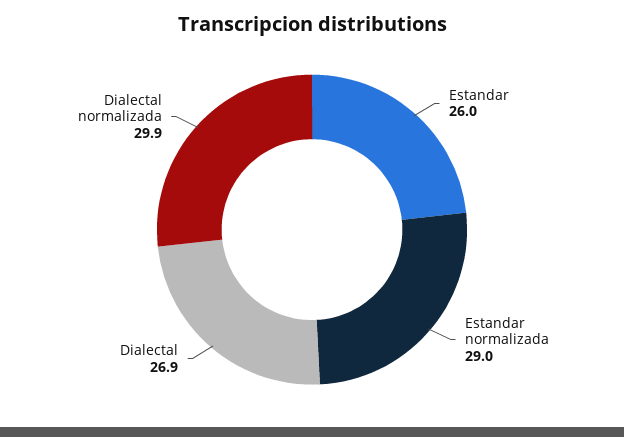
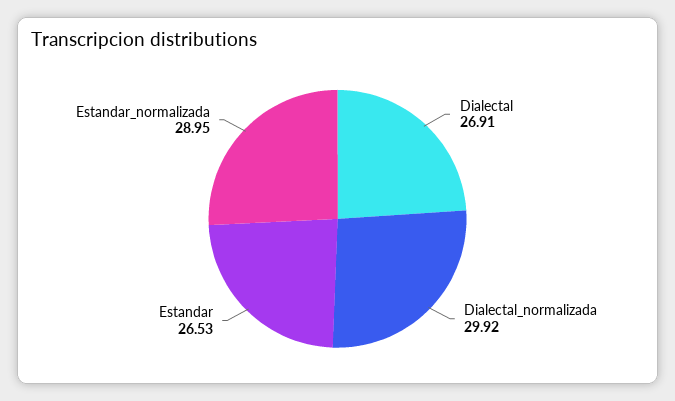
  {
-   "Estandar": 26,
+   "Estandar": 26.53,
    "Estandar normalizada": 28.95,
    "Dialectal": 26.91,
    "Dialectal normalizada": 29.92
  }

